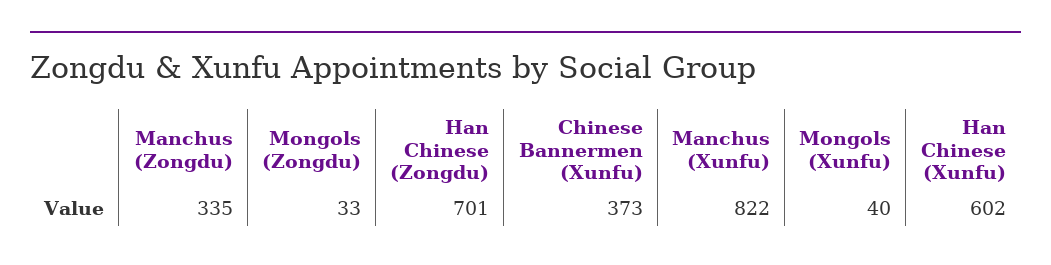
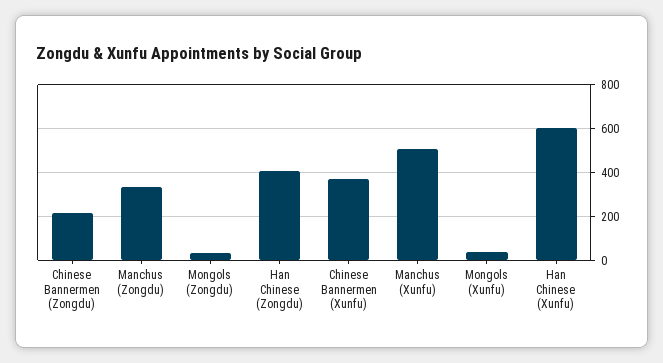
  {
    "Manchus (Zongdu)": 335,
    "Mongols (Zongdu)": 33,
-   "Han Chinese (Zongdu)": 701,
+   "Han Chinese (Zongdu)": 400,
    "Chinese Bannermen (Xunfu)": 373,
-   "Manchus (Xunfu)": 822,
+   "Manchus (Xunfu)": 500,
    "Mongols (Xunfu)": 40,
-   "Han Chinese (Xunfu)": 602
+   "Han Chinese (Xunfu)": 602,
+   "Chinese Bannermen (Zongdu)": 200
  }

